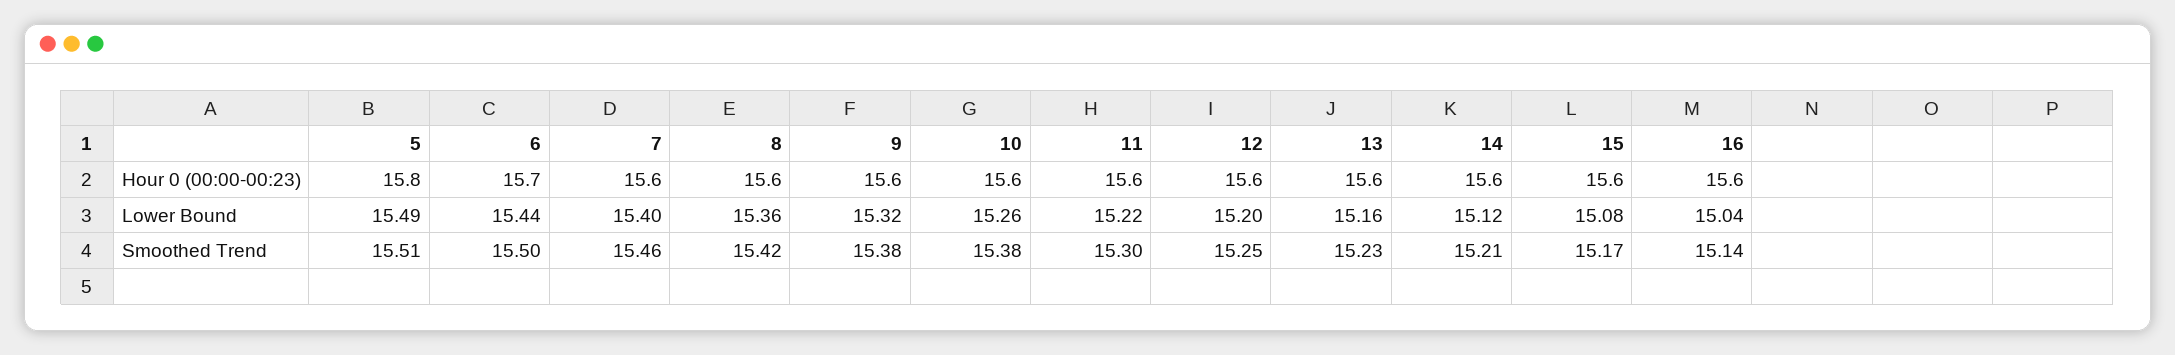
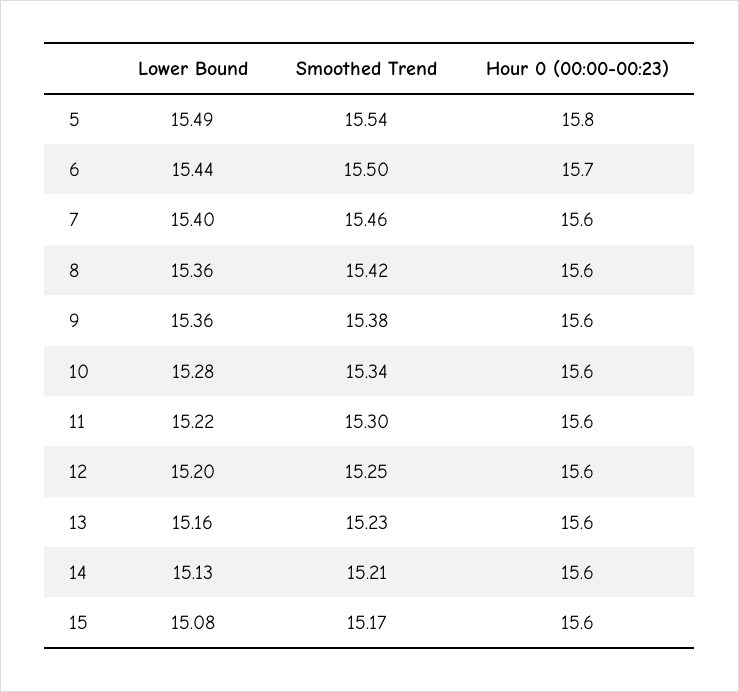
  {
    "5": {
      "Hour 0 (00:00-00:23)": 15.8,
      "Lower Bound": 15.49,
-     "Smoothed Trend": 15.51
+     "Smoothed Trend": 15.54
    },
    "6": {
      "Hour 0 (00:00-00:23)": 15.7,
      "Lower Bound": 15.44,
      "Smoothed Trend": 15.5
    },
    "7": {
      "Hour 0 (00:00-00:23)": 15.6,
      "Lower Bound": 15.4,
      "Smoothed Trend": 15.46
    },
    "8": {
      "Hour 0 (00:00-00:23)": 15.6,
      "Lower Bound": 15.36,
      "Smoothed Trend": 15.42
    },
    "9": {
      "Hour 0 (00:00-00:23)": 15.6,
-     "Lower Bound": 15.32,
+     "Lower Bound": 15.36,
      "Smoothed Trend": 15.38
    },
    "10": {
      "Hour 0 (00:00-00:23)": 15.6,
-     "Lower Bound": 15.26,
+     "Lower Bound": 15.28,
-     "Smoothed Trend": 15.38
+     "Smoothed Trend": 15.34
    },
    "11": {
      "Hour 0 (00:00-00:23)": 15.6,
      "Lower Bound": 15.22,
      "Smoothed Trend": 15.3
    },
    "12": {
      "Hour 0 (00:00-00:23)": 15.6,
      "Lower Bound": 15.2,
      "Smoothed Trend": 15.25
    },
    "13": {
      "Hour 0 (00:00-00:23)": 15.6,
      "Lower Bound": 15.16,
      "Smoothed Trend": 15.23
    },
    "14": {
      "Hour 0 (00:00-00:23)": 15.6,
-     "Lower Bound": 15.12,
+     "Lower Bound": 15.13,
      "Smoothed Trend": 15.21
    },
    "15": {
      "Hour 0 (00:00-00:23)": 15.6,
      "Lower Bound": 15.08,
      "Smoothed Trend": 15.17
-   },
+   }
-   "16": {
-     "Hour 0 (00:00-00:23)": 15.6,
-     "Lower Bound": 15.04,
-     "Smoothed Trend": 15.14
-   }
  }

